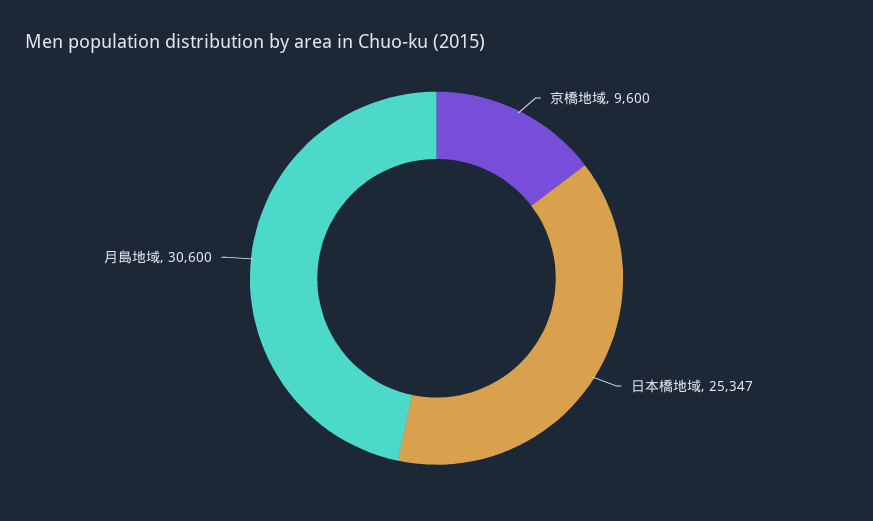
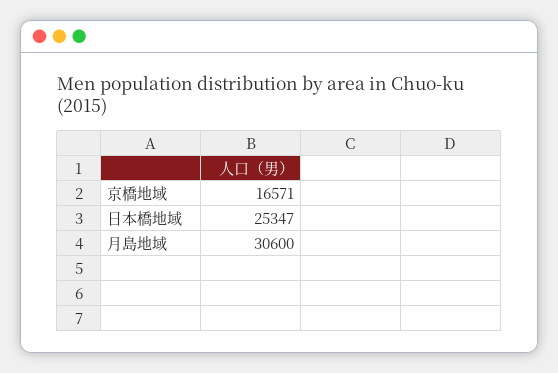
  {
-   "京橋地域": 9600,
+   "京橋地域": 16571,
    "日本橋地域": 25347,
    "月島地域": 30600
  }

